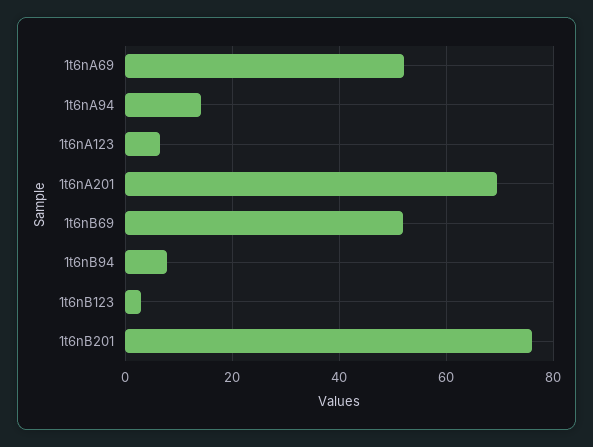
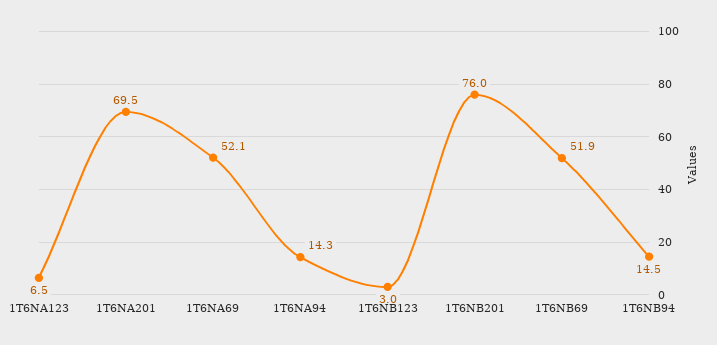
  {
    "1t6nA69": 52.1,
    "1t6nA94": 14.3,
    "1t6nA123": 6.5,
    "1t6nA201": 69.5,
    "1t6nB69": 51.9,
-   "1t6nB94": 8,
+   "1t6nB94": 14.5,
    "1t6nB123": 3,
    "1t6nB201": 76
  }

